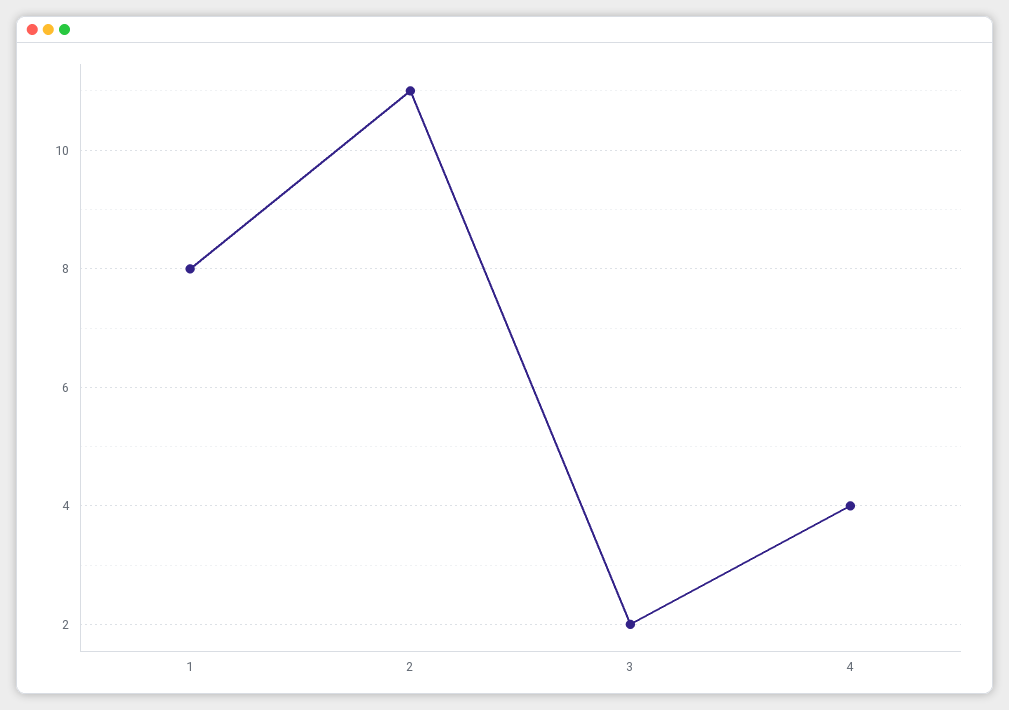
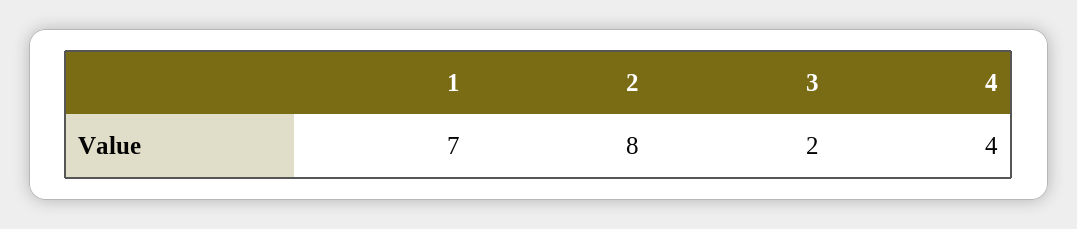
  {
-   "1": 8,
+   "1": 7,
-   "2": 11,
+   "2": 8,
    "3": 2,
    "4": 4
  }

